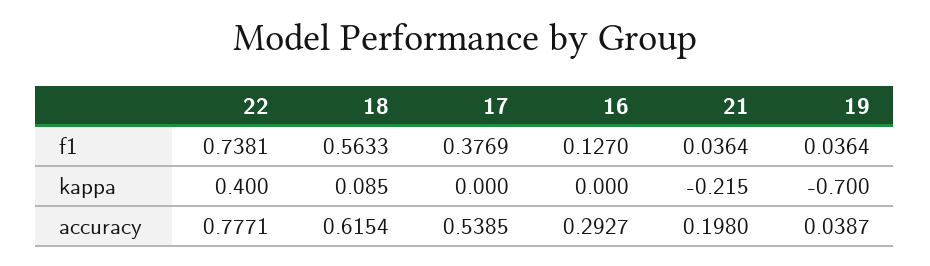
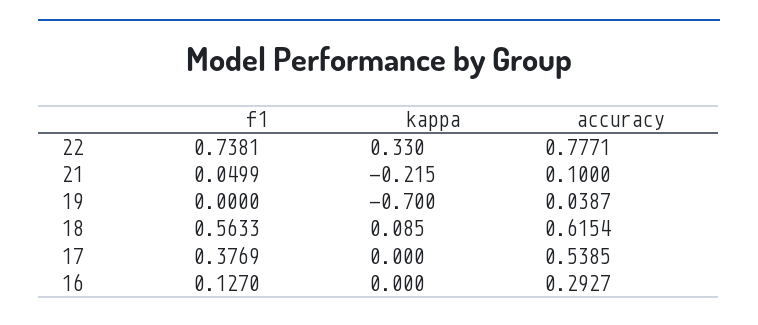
  {
    "22": {
      "f1": 0.7381,
-     "kappa": 0.4,
+     "kappa": 0.33,
      "accuracy": 0.7771
    },
    "18": {
      "f1": 0.5633,
      "kappa": 0.085,
      "accuracy": 0.6154
    },
    "17": {
      "f1": 0.3769,
      "kappa": 0,
      "accuracy": 0.5385
    },
    "16": {
      "f1": 0.127,
      "kappa": 0,
      "accuracy": 0.2927
    },
    "21": {
-     "f1": 0.0364,
+     "f1": 0.0499,
      "kappa": -0.215,
-     "accuracy": 0.198
+     "accuracy": 0.1
    },
    "19": {
-     "f1": 0.0364,
+     "f1": 0,
      "kappa": -0.7,
      "accuracy": 0.0387
    }
  }

